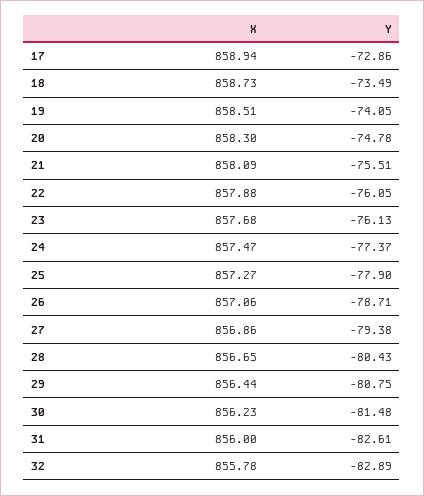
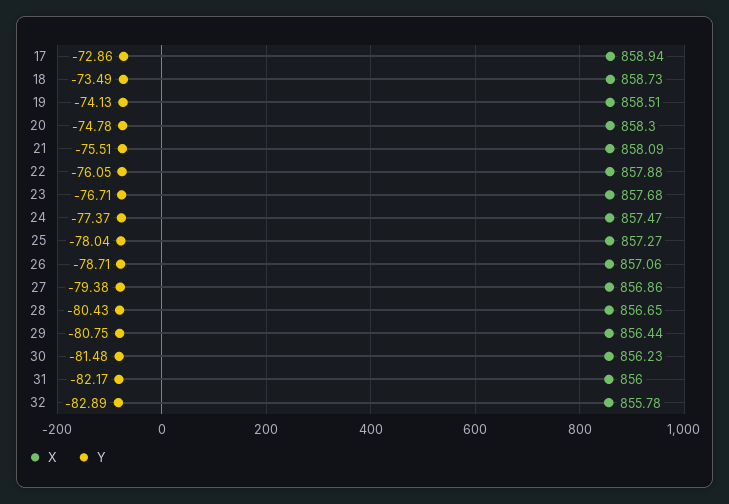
  {
    "X": {
      "17": 858.94,
      "18": 858.73,
      "19": 858.51,
      "20": 858.3,
      "21": 858.09,
      "22": 857.88,
      "23": 857.68,
      "24": 857.47,
      "25": 857.27,
      "26": 857.06,
      "27": 856.86,
      "28": 856.65,
      "29": 856.44,
      "30": 856.23,
      "31": 856,
      "32": 855.78
    },
    "Y": {
      "17": -72.86,
      "18": -73.49,
-     "19": -74.05,
+     "19": -74.13,
      "20": -74.78,
      "21": -75.51,
      "22": -76.05,
-     "23": -76.13,
+     "23": -76.71,
      "24": -77.37,
-     "25": -77.9,
+     "25": -78.04,
      "26": -78.71,
      "27": -79.38,
      "28": -80.43,
      "29": -80.75,
      "30": -81.48,
-     "31": -82.61,
+     "31": -82.17,
      "32": -82.89
    }
  }

